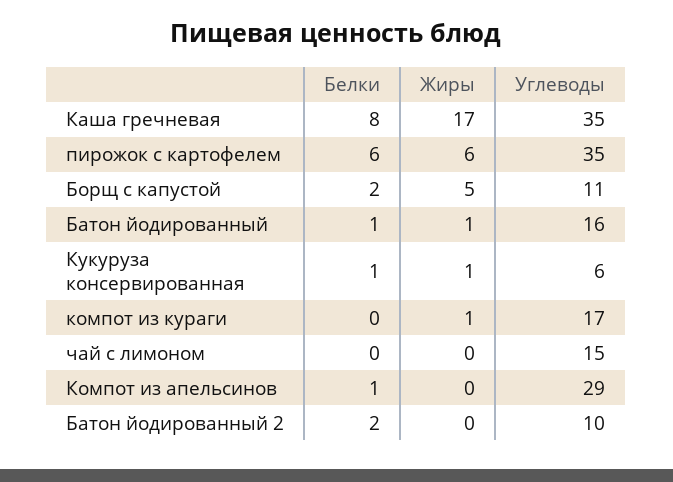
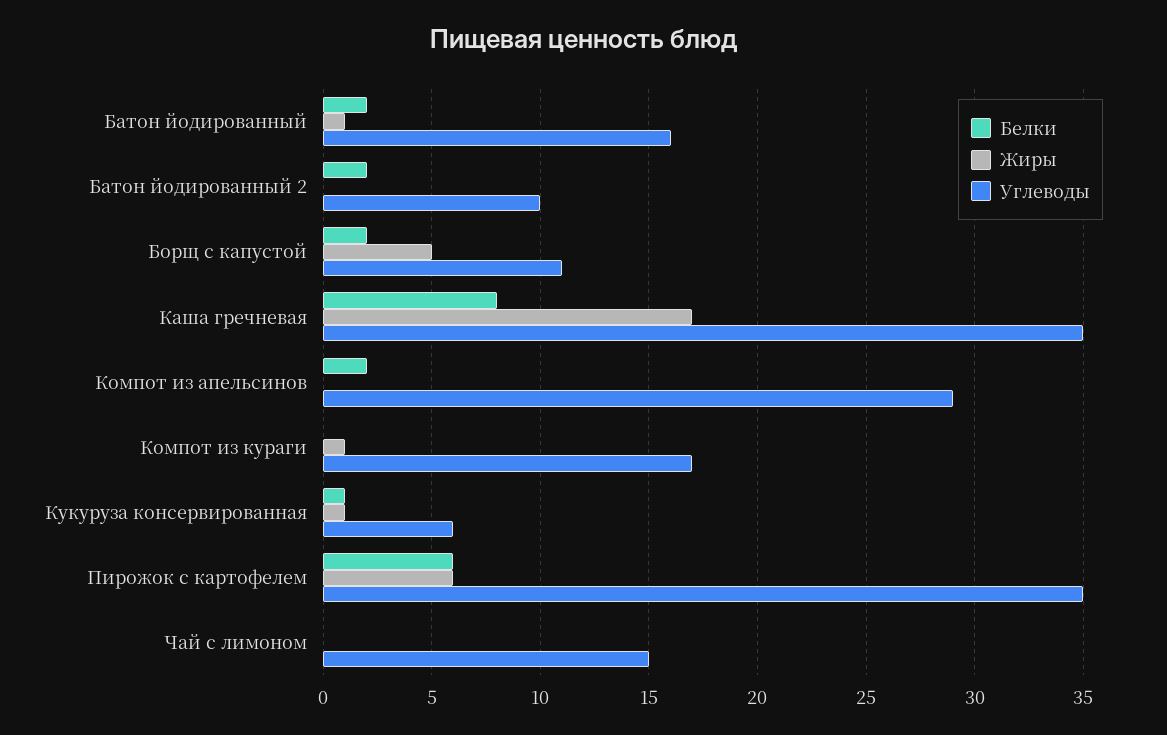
  {
    "Белки": {
      "Каша гречневая": 8,
      "пирожок с картофелем": 6,
      "Борщ с капустой": 2,
-     "Батон йодированный": 1,
+     "Батон йодированный": 2,
      "Кукуруза консервированная": 1,
      "компот из кураги": 0,
      "чай с лимоном": 0,
-     "Компот из апельсинов": 1,
+     "Компот из апельсинов": 2,
      "Батон йодированный 2": 2
    },
    "Жиры": {
      "Каша гречневая": 17,
      "пирожок с картофелем": 6,
      "Борщ с капустой": 5,
      "Батон йодированный": 1,
      "Кукуруза консервированная": 1,
      "компот из кураги": 1,
      "чай с лимоном": 0,
      "Компот из апельсинов": 0,
      "Батон йодированный 2": 0
    },
    "Углеводы": {
      "Каша гречневая": 35,
      "пирожок с картофелем": 35,
      "Борщ с капустой": 11,
      "Батон йодированный": 16,
      "Кукуруза консервированная": 6,
      "компот из кураги": 17,
      "чай с лимоном": 15,
      "Компот из апельсинов": 29,
      "Батон йодированный 2": 10
    }
  }

